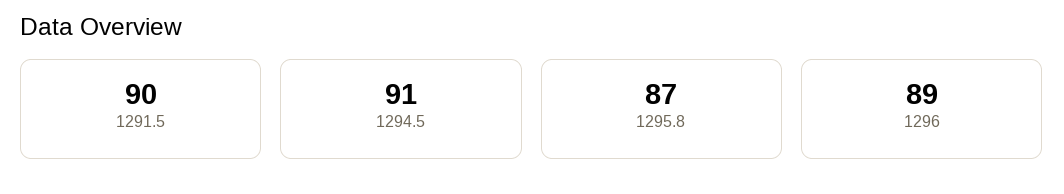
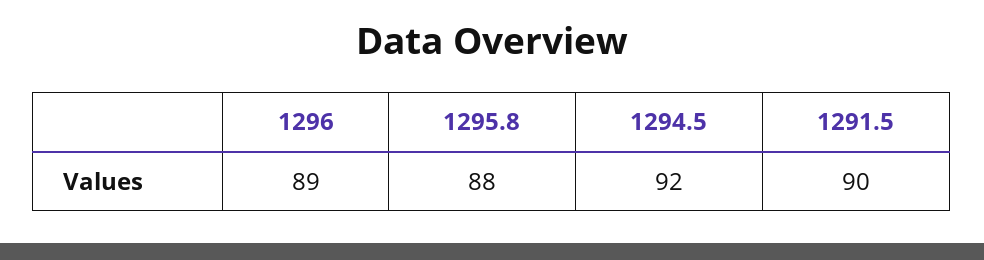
  {
    "1291.5": 90,
-   "1294.5": 91,
+   "1294.5": 92,
-   "1295.8": 87,
+   "1295.8": 88,
    "1296": 89
  }

